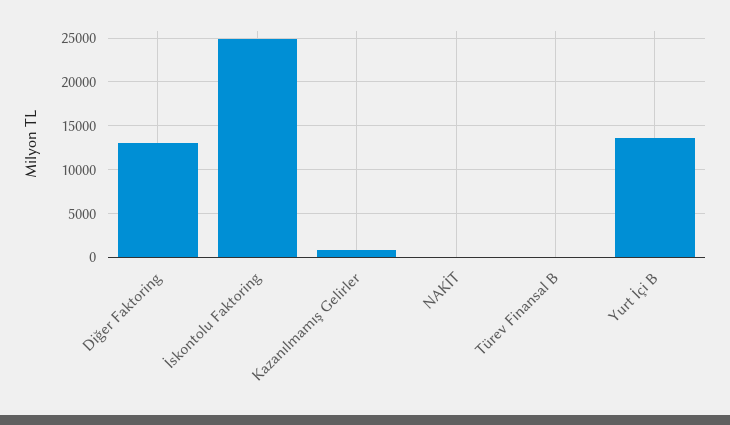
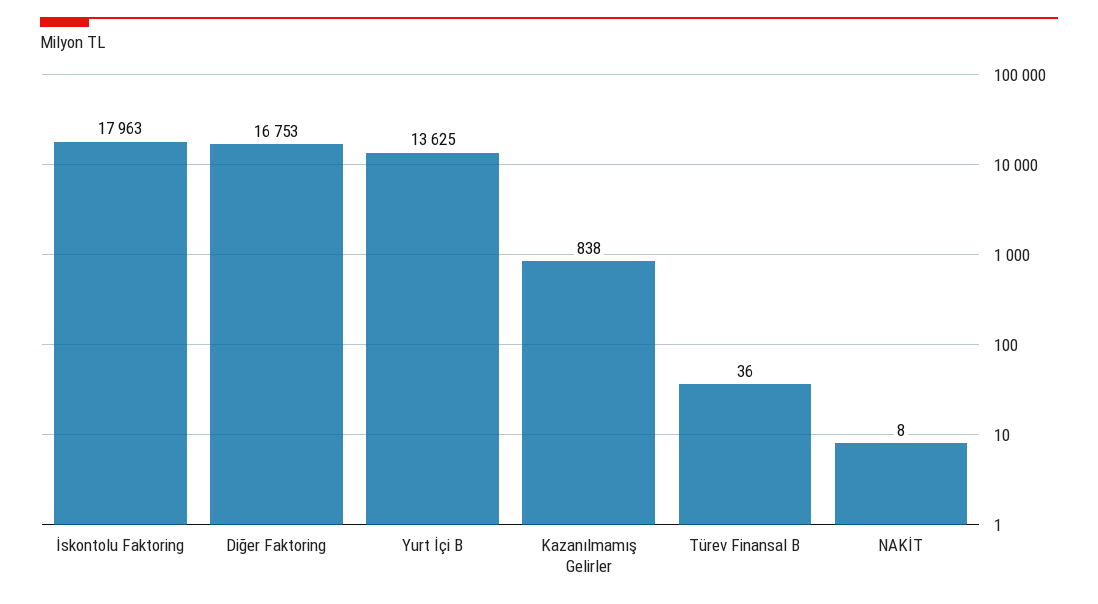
  {
-   "Diğer Faktoring": 13000,
+   "Diğer Faktoring": 16753,
-   "İskontolu Faktoring": 25000,
+   "İskontolu Faktoring": 17963,
    "Kazanılmamış Gelirler": 838,
    "NAKİT": 8,
    "Türev Finansal B": 36,
    "Yurt İçi B": 13625
  }

